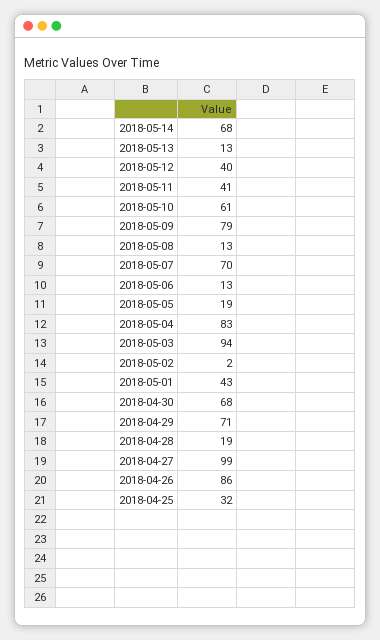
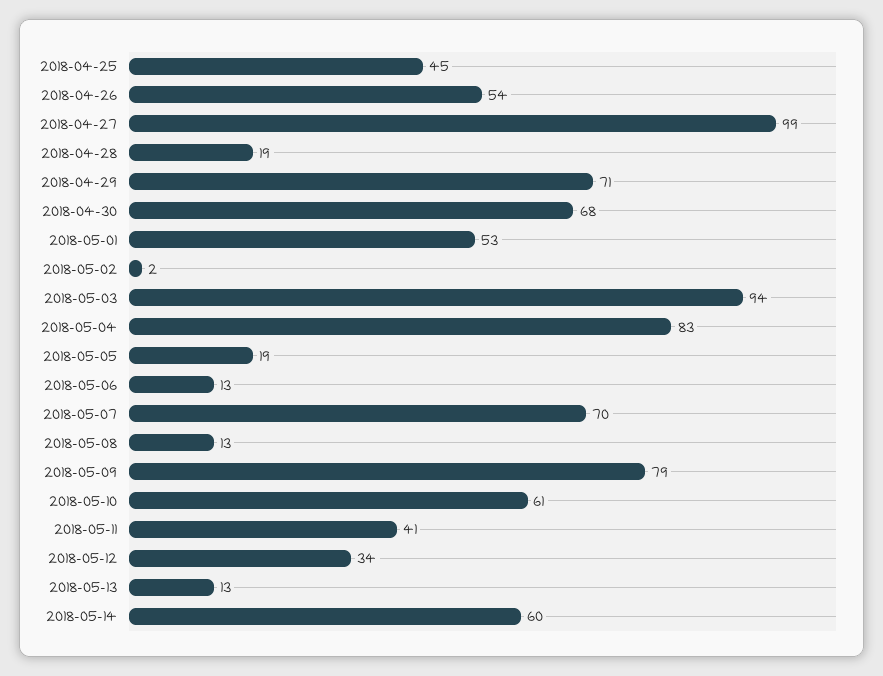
  {
-   "2018-05-14": 68,
+   "2018-05-14": 60,
    "2018-05-13": 13,
-   "2018-05-12": 40,
+   "2018-05-12": 34,
    "2018-05-11": 41,
    "2018-05-10": 61,
    "2018-05-09": 79,
    "2018-05-08": 13,
    "2018-05-07": 70,
    "2018-05-06": 13,
    "2018-05-05": 19,
    "2018-05-04": 83,
    "2018-05-03": 94,
    "2018-05-02": 2,
-   "2018-05-01": 43,
+   "2018-05-01": 53,
    "2018-04-30": 68,
    "2018-04-29": 71,
    "2018-04-28": 19,
    "2018-04-27": 99,
-   "2018-04-26": 86,
+   "2018-04-26": 54,
-   "2018-04-25": 32
+   "2018-04-25": 45
  }

